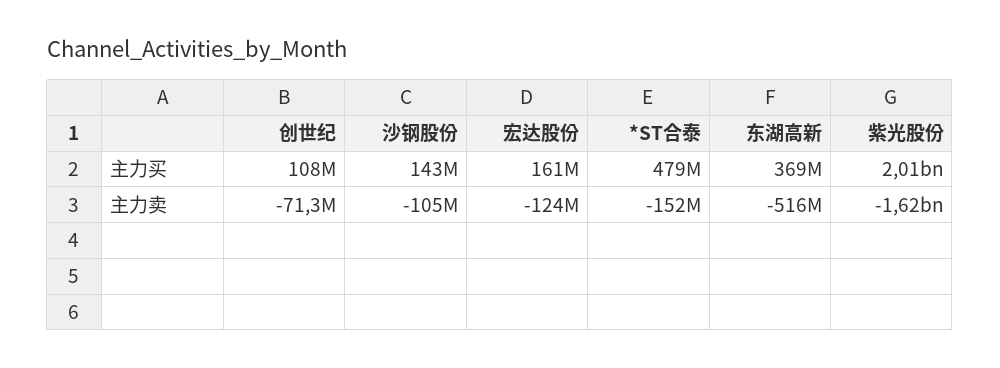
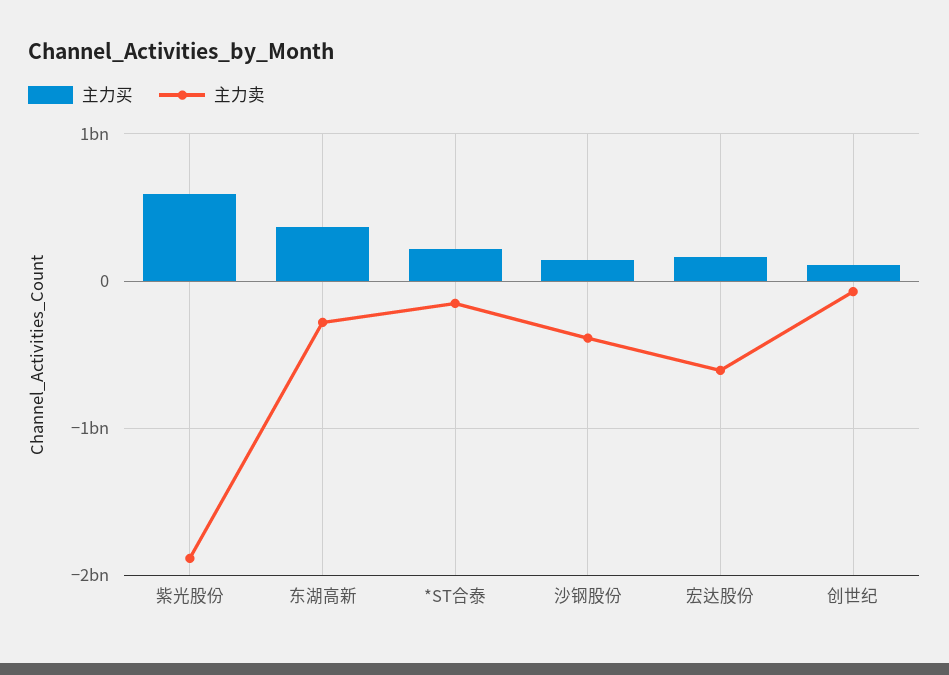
  {
    "主力买": {
      "创世纪": 108000000,
      "沙钢股份": 143000000,
      "宏达股份": 161000000,
-     "*ST合泰": 479000000,
+     "*ST合泰": 200000000,
      "东湖高新": 369000000,
-     "紫光股份": 2010000000
+     "紫光股份": 600000000
    },
    "主力卖": {
      "创世纪": -71300000,
-     "沙钢股份": -105000000,
+     "沙钢股份": -400000000,
-     "宏达股份": -124000000,
+     "宏达股份": -600000000,
      "*ST合泰": -152000000,
-     "东湖高新": -516000000,
+     "东湖高新": -300000000,
-     "紫光股份": -1620000000
+     "紫光股份": -1900000000
    }
  }

